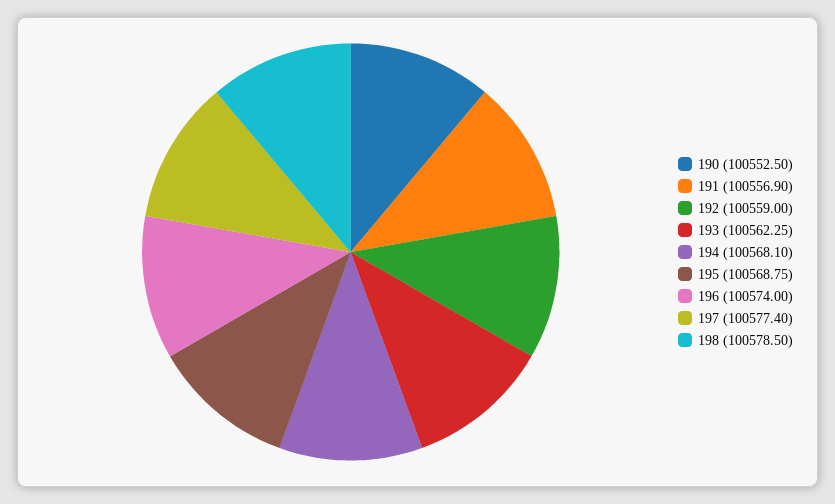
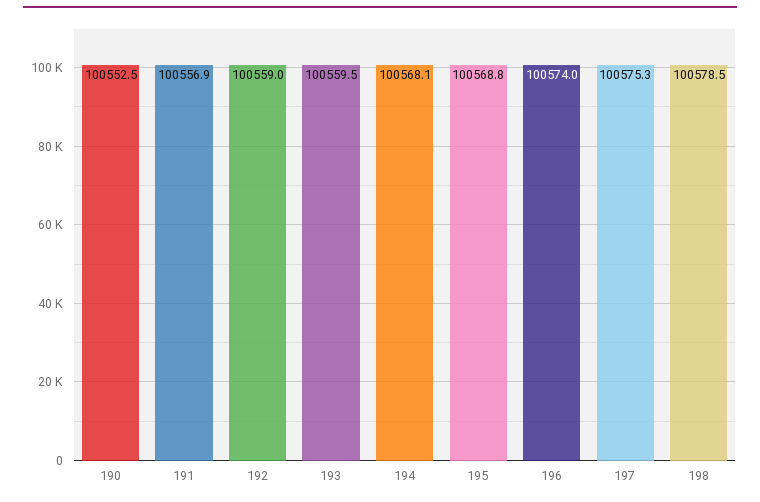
  {
    "190": 100552.5,
    "191": 100556.9,
    "192": 100559,
-   "193": 100562.25,
+   "193": 100559.5,
    "194": 100568.1,
    "195": 100568.75,
    "196": 100574,
-   "197": 100577.4,
+   "197": 100575.3,
    "198": 100578.5
  }

